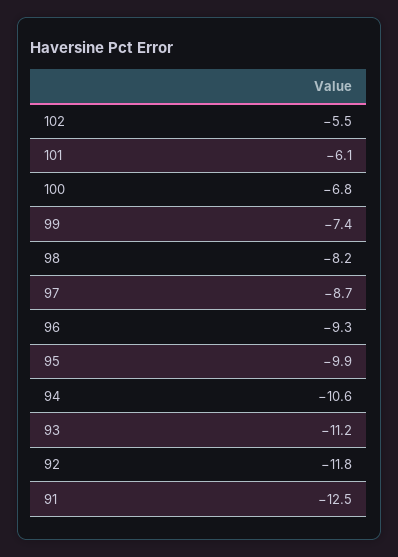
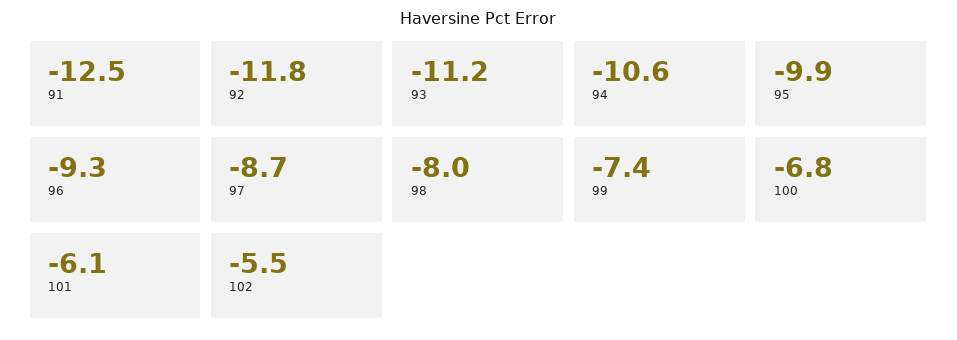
  {
    "102": -5.5,
    "101": -6.1,
    "100": -6.8,
    "99": -7.4,
-   "98": -8.2,
+   "98": -8,
    "97": -8.7,
    "96": -9.3,
    "95": -9.9,
    "94": -10.6,
    "93": -11.2,
    "92": -11.8,
    "91": -12.5
  }

